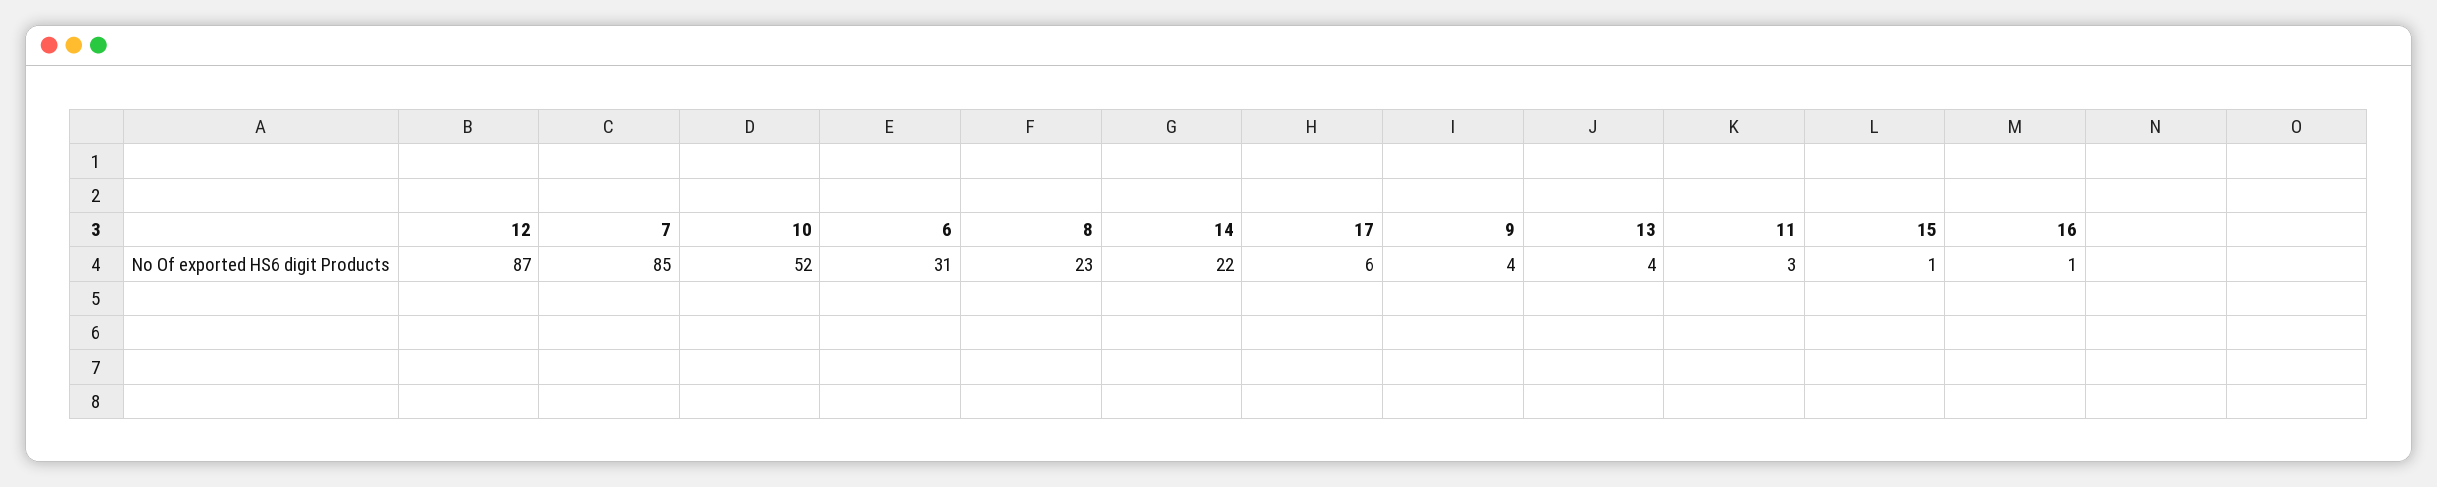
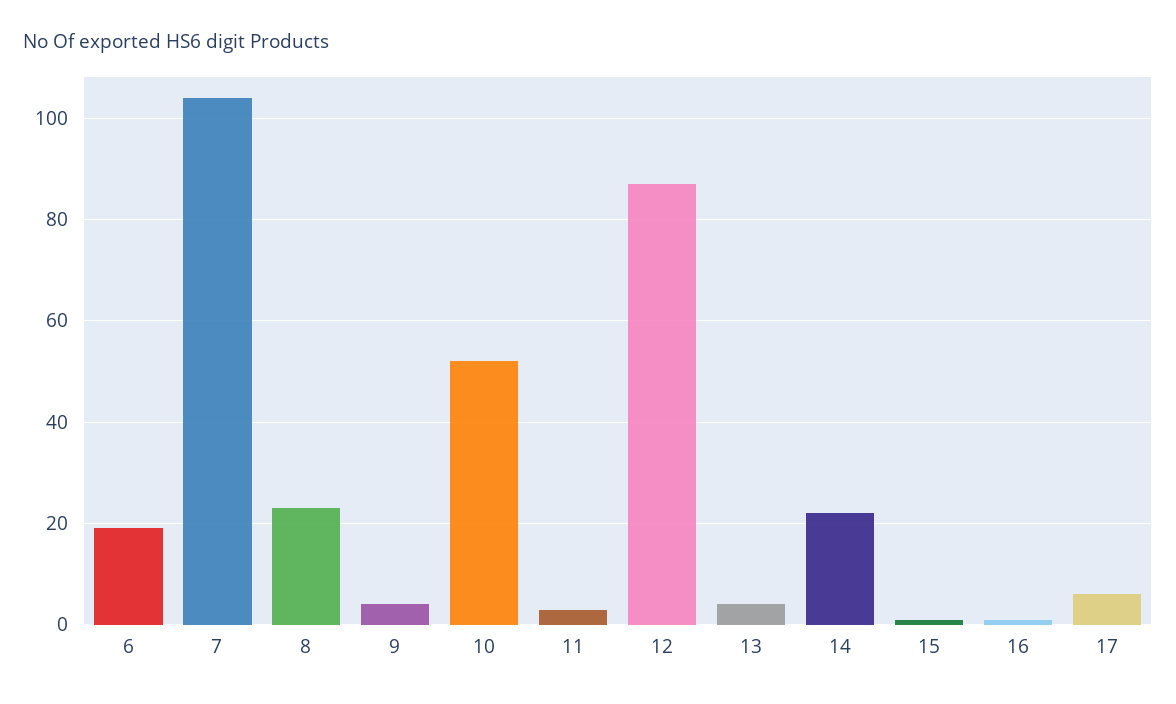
  {
    "12": 87,
-   "7": 85,
+   "7": 105,
    "10": 52,
-   "6": 31,
+   "6": 20,
    "8": 23,
    "14": 22,
    "17": 6,
    "9": 4,
    "13": 4,
    "11": 3,
    "15": 1,
    "16": 1
  }

